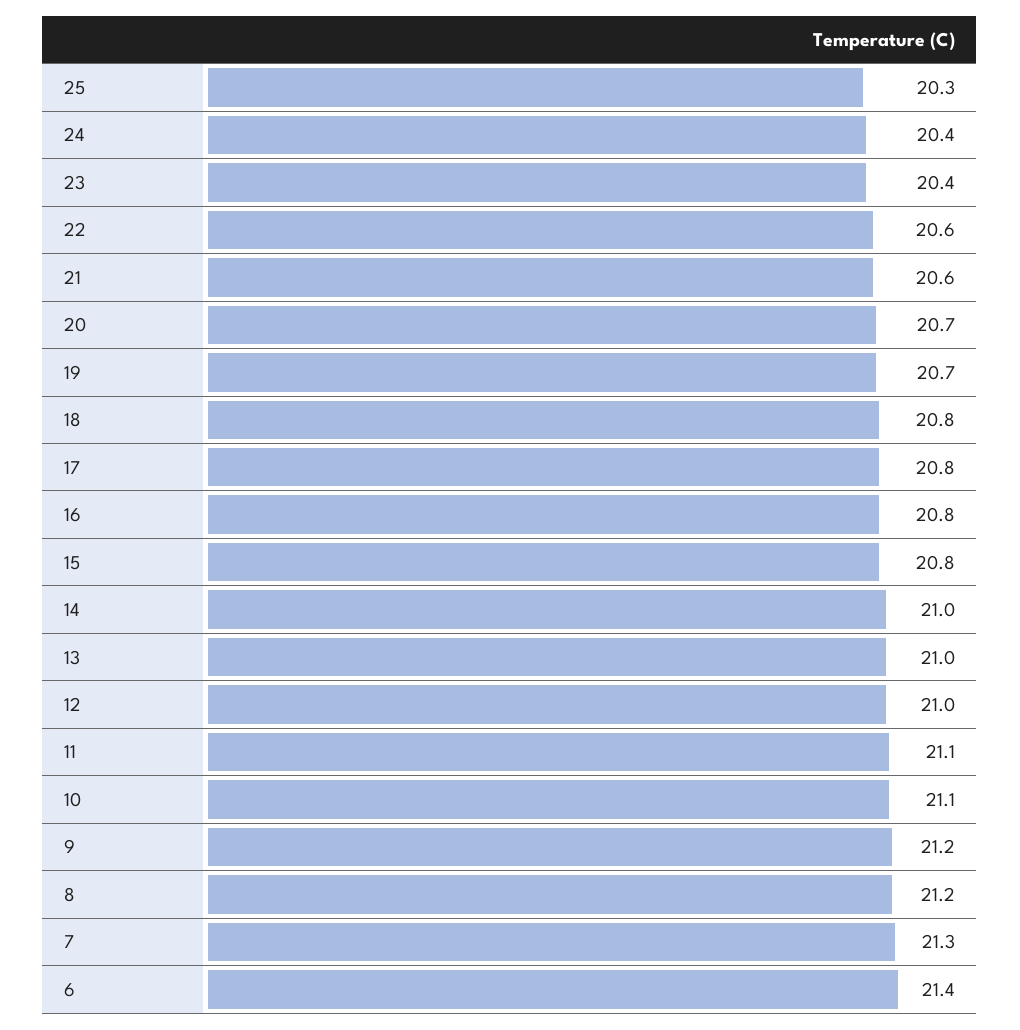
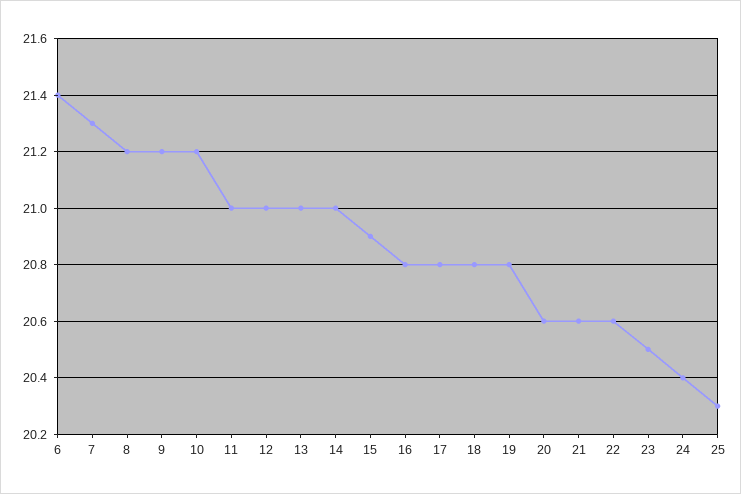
  {
    "25": 20.3,
    "24": 20.4,
-   "23": 20.4,
+   "23": 20.5,
    "22": 20.6,
    "21": 20.6,
-   "20": 20.7,
+   "20": 20.6,
-   "19": 20.7,
+   "19": 20.8,
    "18": 20.8,
    "17": 20.8,
    "16": 20.8,
-   "15": 20.8,
+   "15": 20.9,
    "14": 21,
    "13": 21,
    "12": 21,
-   "11": 21.1,
+   "11": 21,
-   "10": 21.1,
+   "10": 21.2,
    "9": 21.2,
    "8": 21.2,
    "7": 21.3,
    "6": 21.4
  }

